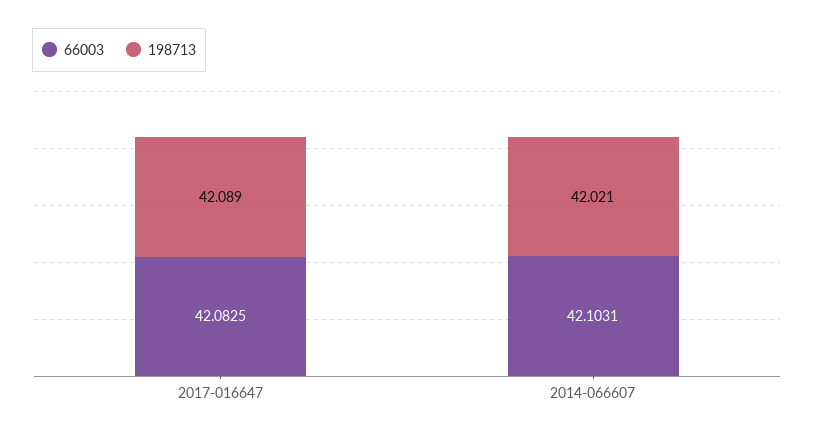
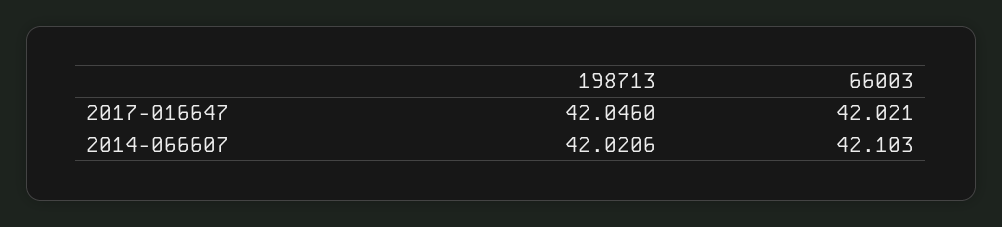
  {
    "66003": {
-     "2017-016647": 42.0825,
+     "2017-016647": 42.021,
      "2014-066607": 42.1031
    },
    "198713": {
-     "2017-016647": 42.089,
+     "2017-016647": 42.046,
      "2014-066607": 42.0206
    }
  }

